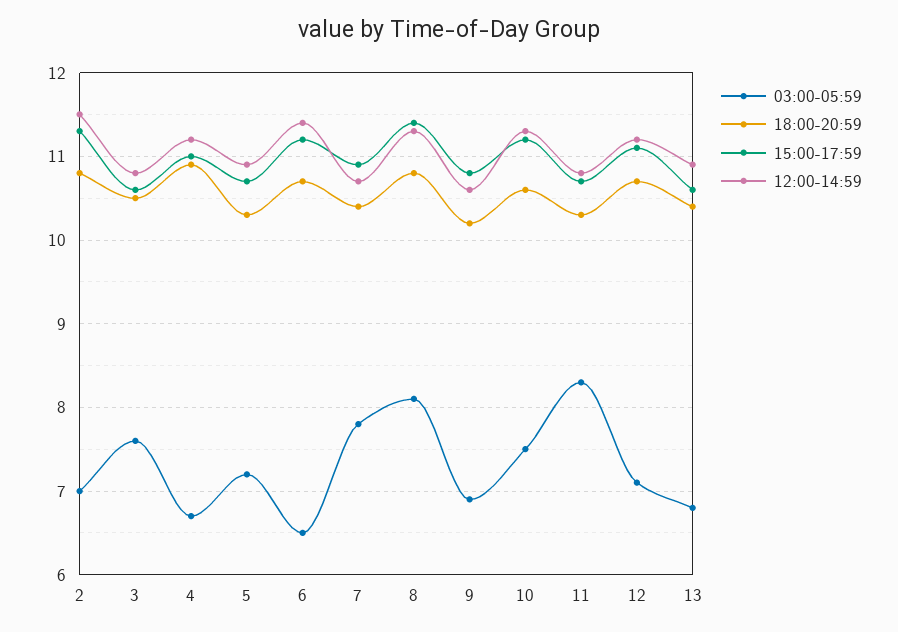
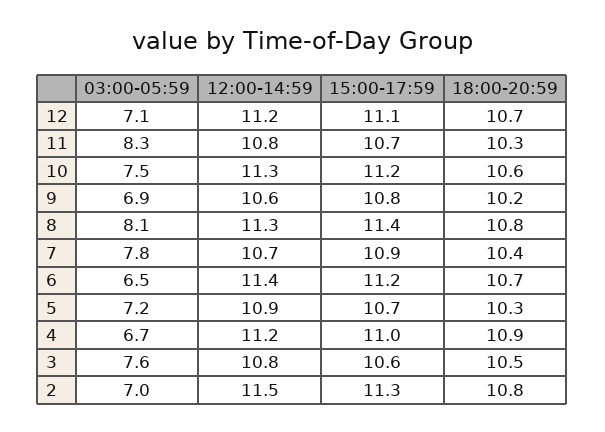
  {
    "03:00-05:59": {
      "2": 7,
      "3": 7.6,
      "4": 6.7,
      "5": 7.2,
      "6": 6.5,
      "7": 7.8,
      "8": 8.1,
      "9": 6.9,
      "10": 7.5,
      "11": 8.3,
-     "12": 7.1,
+     "12": 7.1
-     "13": 6.8
    },
    "18:00-20:59": {
      "2": 10.8,
      "3": 10.5,
      "4": 10.9,
      "5": 10.3,
      "6": 10.7,
      "7": 10.4,
      "8": 10.8,
      "9": 10.2,
      "10": 10.6,
      "11": 10.3,
-     "12": 10.7,
+     "12": 10.7
-     "13": 10.4
    },
    "15:00-17:59": {
      "2": 11.3,
      "3": 10.6,
      "4": 11,
      "5": 10.7,
      "6": 11.2,
      "7": 10.9,
      "8": 11.4,
      "9": 10.8,
      "10": 11.2,
      "11": 10.7,
-     "12": 11.1,
+     "12": 11.1
-     "13": 10.6
    },
    "12:00-14:59": {
      "2": 11.5,
      "3": 10.8,
      "4": 11.2,
      "5": 10.9,
      "6": 11.4,
      "7": 10.7,
      "8": 11.3,
      "9": 10.6,
      "10": 11.3,
      "11": 10.8,
-     "12": 11.2,
+     "12": 11.2
-     "13": 10.9
    }
  }

